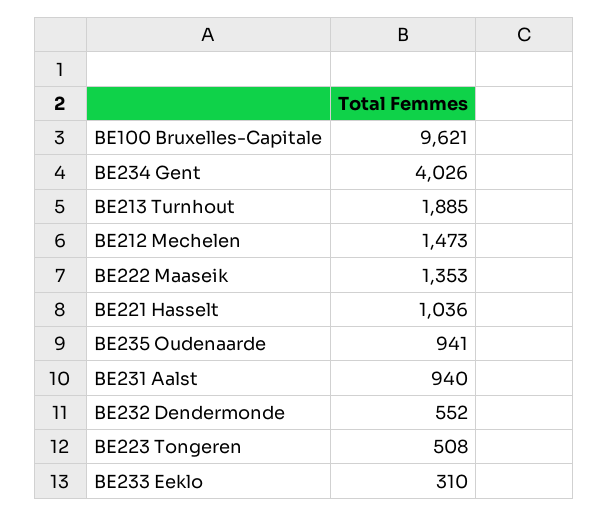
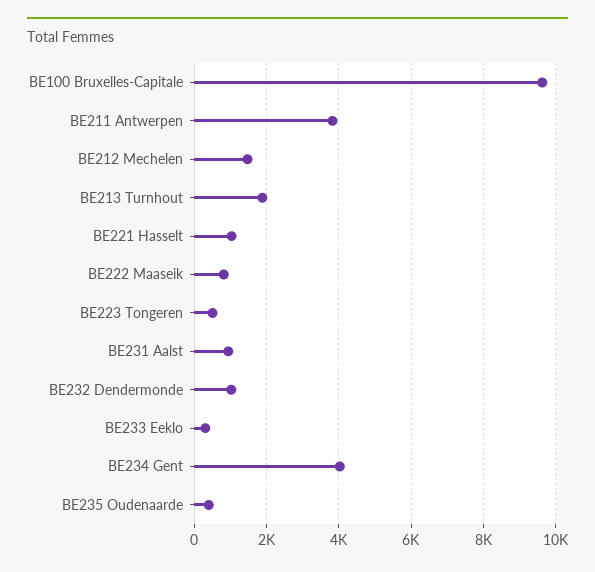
  {
    "BE100 Bruxelles-Capitale": 9621,
    "BE234 Gent": 4026,
    "BE213 Turnhout": 1885,
    "BE212 Mechelen": 1473,
-   "BE222 Maaseik": 1353,
+   "BE222 Maaseik": 800,
    "BE221 Hasselt": 1036,
-   "BE235 Oudenaarde": 941,
+   "BE235 Oudenaarde": 400,
    "BE231 Aalst": 940,
-   "BE232 Dendermonde": 552,
+   "BE232 Dendermonde": 1000,
    "BE223 Tongeren": 508,
-   "BE233 Eeklo": 310
+   "BE233 Eeklo": 310,
+   "BE211 Antwerpen": 3800
  }

